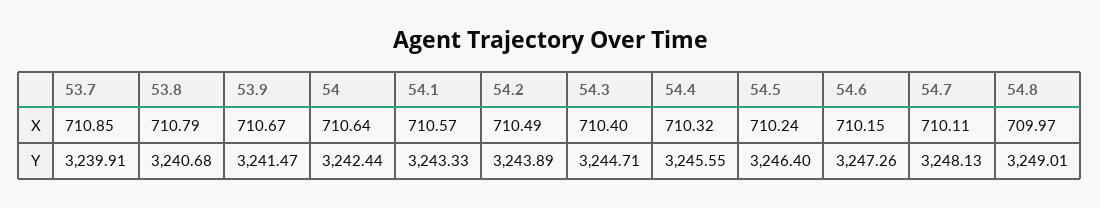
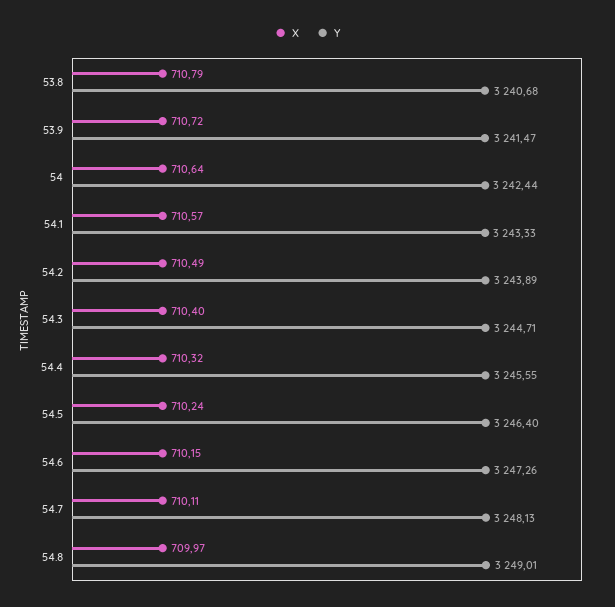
  {
    "X": {
-     "53.7": 710.85,
      "53.8": 710.79,
-     "53.9": 710.67,
+     "53.9": 710.72,
      "54": 710.64,
      "54.1": 710.57,
      "54.2": 710.49,
      "54.3": 710.4,
      "54.4": 710.32,
      "54.5": 710.24,
      "54.6": 710.15,
      "54.7": 710.11,
      "54.8": 709.97
    },
    "Y": {
-     "53.7": 3239.91,
      "53.8": 3240.68,
      "53.9": 3241.47,
      "54": 3242.44,
      "54.1": 3243.33,
      "54.2": 3243.89,
      "54.3": 3244.71,
      "54.4": 3245.55,
      "54.5": 3246.4,
      "54.6": 3247.26,
      "54.7": 3248.13,
      "54.8": 3249.01
    }
  }

